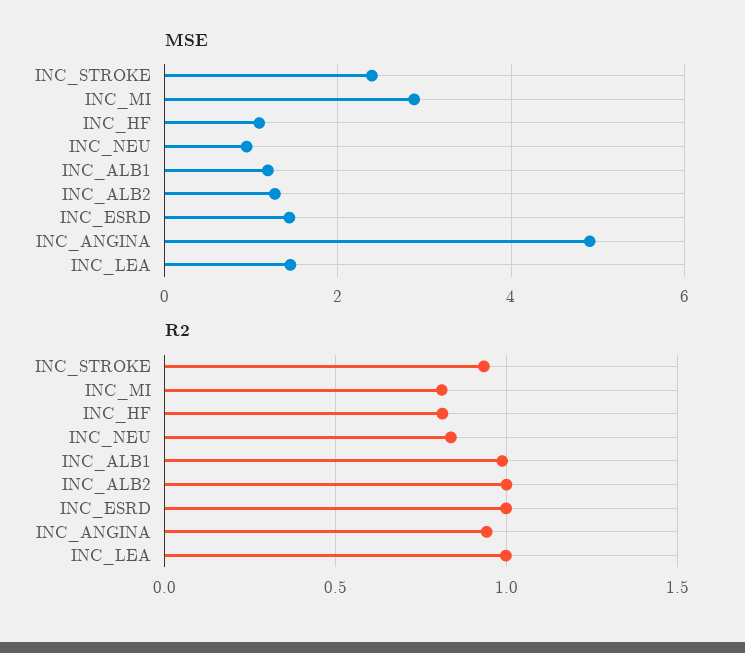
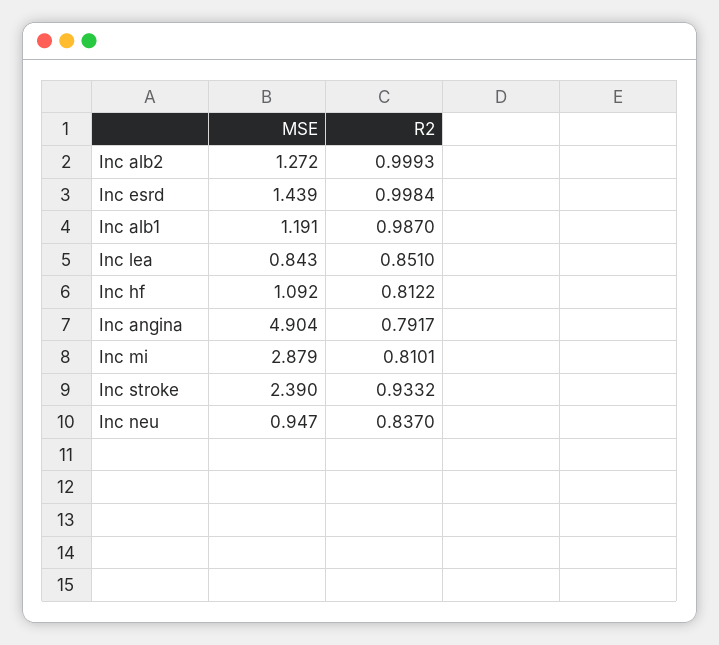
  {
    "MSE": {
      "INC_STROKE": 2.39,
      "INC_MI": 2.879,
      "INC_HF": 1.092,
      "INC_NEU": 0.947,
      "INC_ALB1": 1.191,
      "INC_ALB2": 1.272,
      "INC_ESRD": 1.439,
      "INC_ANGINA": 4.904,
-     "INC_LEA": 1.4
+     "INC_LEA": 0.843
    },
    "R2": {
      "INC_STROKE": 0.9332,
      "INC_MI": 0.8101,
      "INC_HF": 0.8122,
      "INC_NEU": 0.837,
      "INC_ALB1": 0.987,
      "INC_ALB2": 0.9993,
      "INC_ESRD": 0.9984,
-     "INC_ANGINA": 0.95,
+     "INC_ANGINA": 0.7917,
-     "INC_LEA": 1
+     "INC_LEA": 0.851
    }
  }

